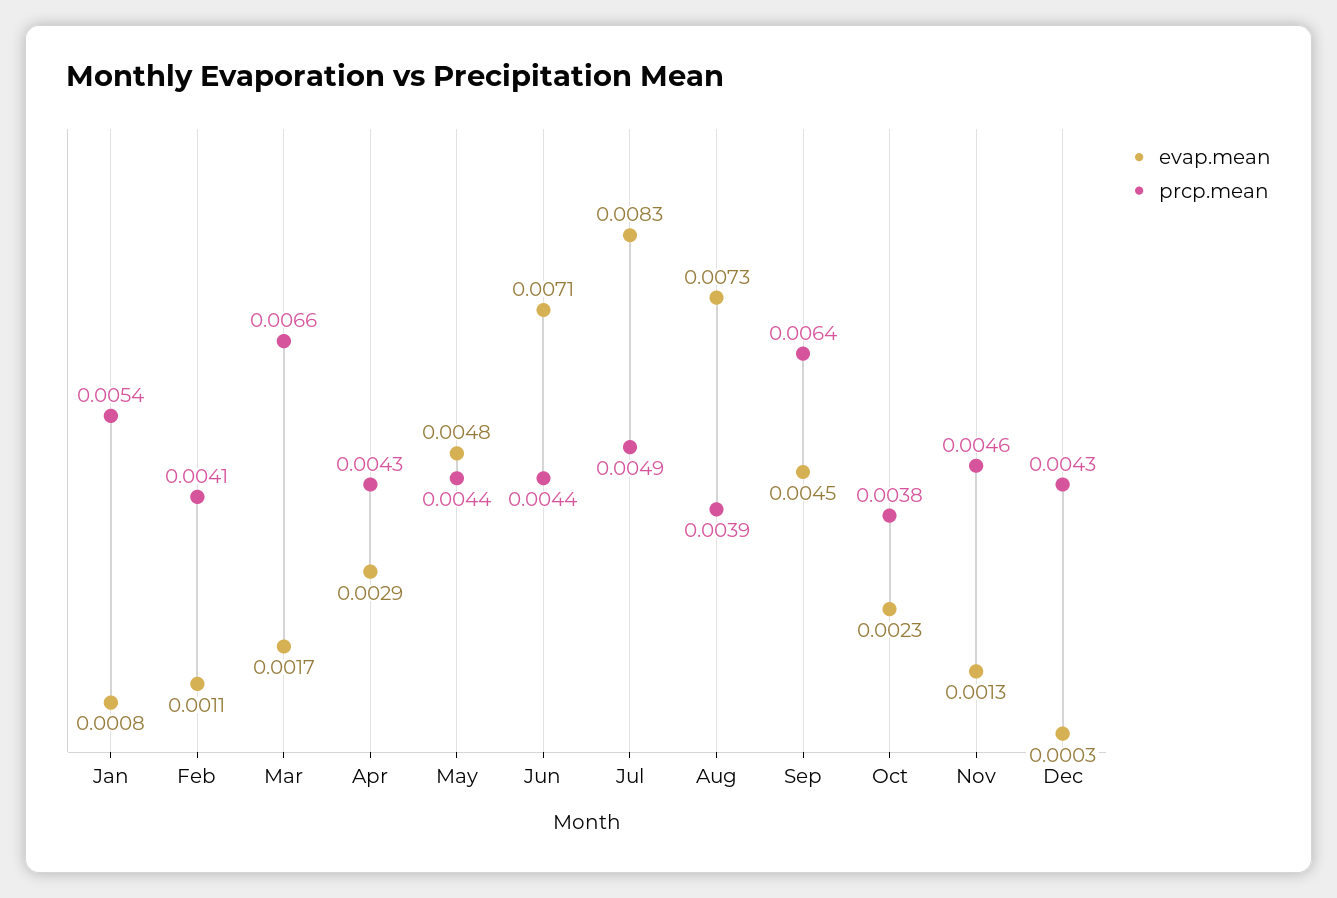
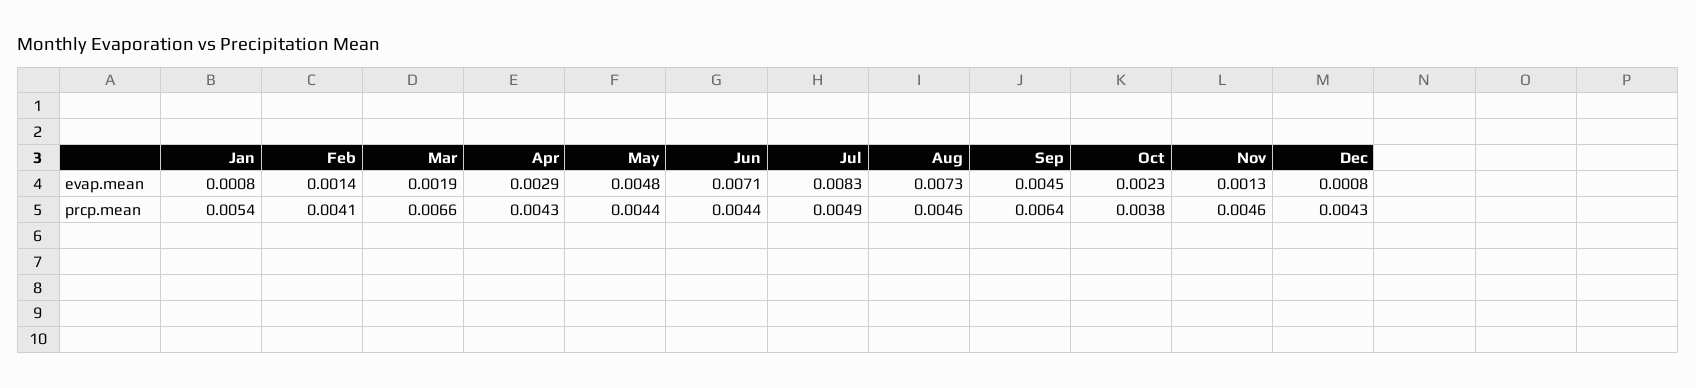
  {
    "evap.mean": {
      "Jan": 0.0008,
-     "Feb": 0.0011,
+     "Feb": 0.0014,
-     "Mar": 0.0017,
+     "Mar": 0.0019,
      "Apr": 0.0029,
      "May": 0.0048,
      "Jun": 0.0071,
      "Jul": 0.0083,
      "Aug": 0.0073,
      "Sep": 0.0045,
      "Oct": 0.0023,
      "Nov": 0.0013,
-     "Dec": 0.0003
+     "Dec": 0.0008
    },
    "prcp.mean": {
      "Jan": 0.0054,
      "Feb": 0.0041,
      "Mar": 0.0066,
      "Apr": 0.0043,
      "May": 0.0044,
      "Jun": 0.0044,
      "Jul": 0.0049,
-     "Aug": 0.0039,
+     "Aug": 0.0046,
      "Sep": 0.0064,
      "Oct": 0.0038,
      "Nov": 0.0046,
      "Dec": 0.0043
    }
  }

